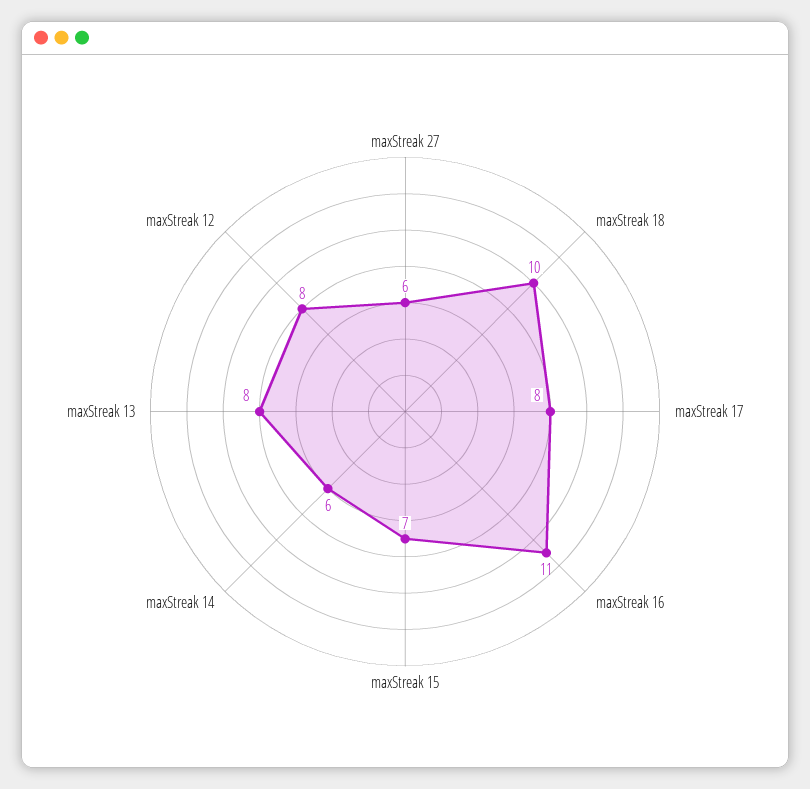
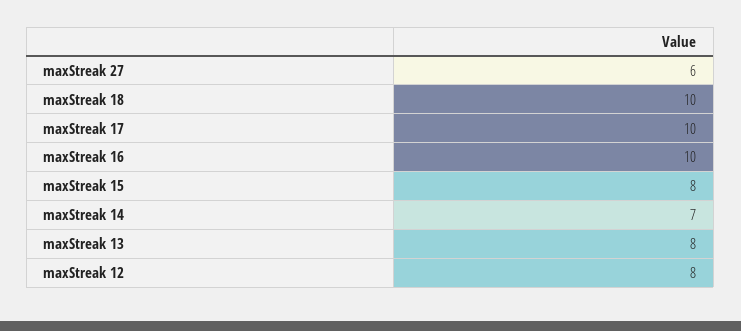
  {
    "maxStreak 27": 6,
    "maxStreak 18": 10,
-   "maxStreak 17": 8,
+   "maxStreak 17": 10,
-   "maxStreak 16": 11,
+   "maxStreak 16": 10,
-   "maxStreak 15": 7,
+   "maxStreak 15": 8,
-   "maxStreak 14": 6,
+   "maxStreak 14": 7,
    "maxStreak 13": 8,
    "maxStreak 12": 8
  }

